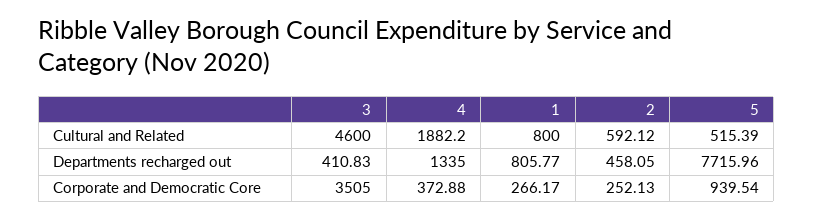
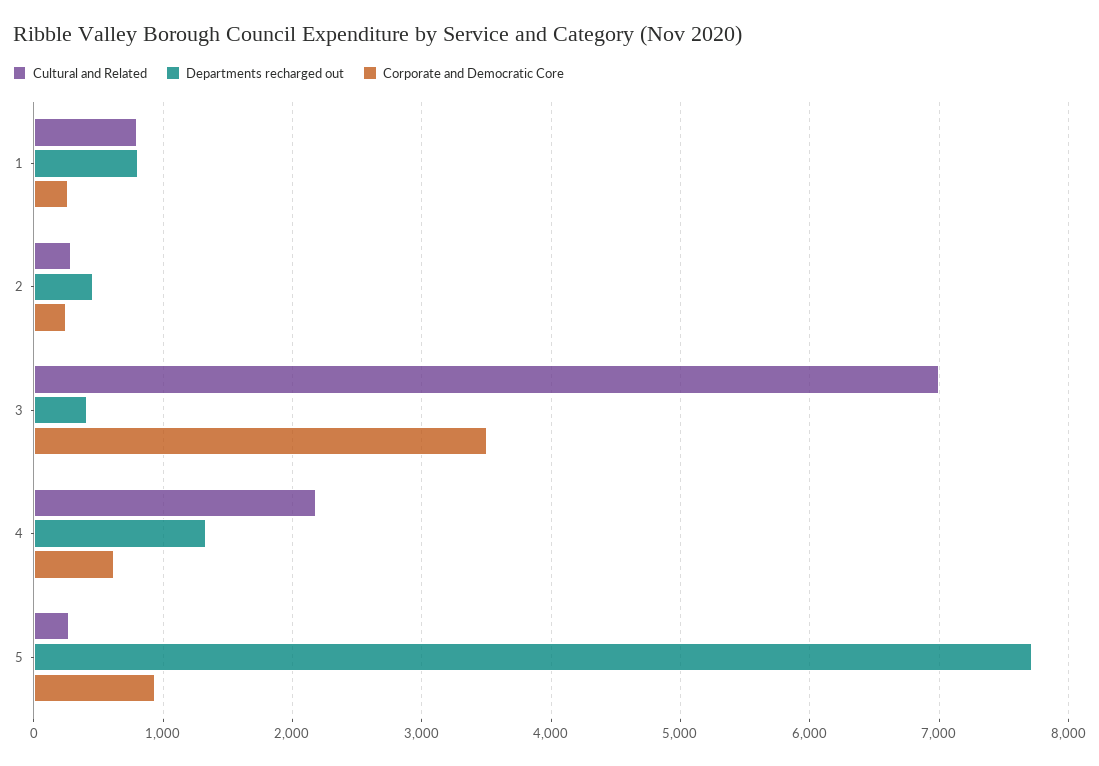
  {
    "Cultural and Related": {
-     "3": 4600,
+     "3": 7000,
-     "4": 1882.2,
+     "4": 2200,
      "1": 800,
-     "2": 592.12,
+     "2": 300,
-     "5": 515.39
+     "5": 300
    },
    "Departments recharged out": {
      "3": 410.83,
      "4": 1335,
      "1": 805.77,
      "2": 458.05,
      "5": 7715.96
    },
    "Corporate and Democratic Core": {
      "3": 3505,
-     "4": 372.88,
+     "4": 600,
      "1": 266.17,
      "2": 252.13,
      "5": 939.54
    }
  }

